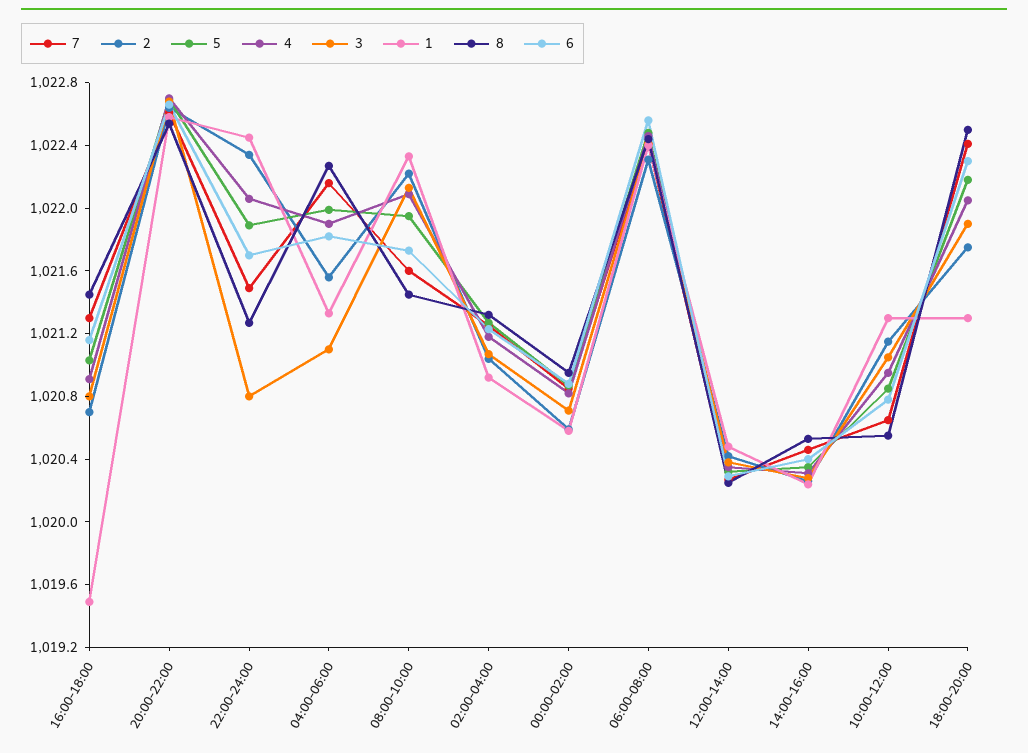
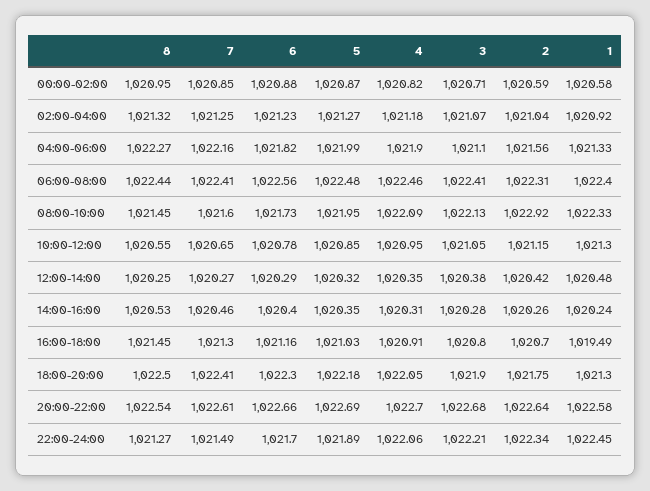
  {
    "7": {
      "16:00-18:00": 1021.3,
      "20:00-22:00": 1022.61,
      "22:00-24:00": 1021.49,
      "04:00-06:00": 1022.16,
      "08:00-10:00": 1021.6,
      "02:00-04:00": 1021.25,
      "00:00-02:00": 1020.85,
      "06:00-08:00": 1022.41,
      "12:00-14:00": 1020.27,
      "14:00-16:00": 1020.46,
      "10:00-12:00": 1020.65,
      "18:00-20:00": 1022.41
    },
    "2": {
      "16:00-18:00": 1020.7,
      "20:00-22:00": 1022.64,
      "22:00-24:00": 1022.34,
      "04:00-06:00": 1021.56,
-     "08:00-10:00": 1022.2,
+     "08:00-10:00": 1022.92,
      "02:00-04:00": 1021.04,
      "00:00-02:00": 1020.59,
      "06:00-08:00": 1022.31,
      "12:00-14:00": 1020.42,
      "14:00-16:00": 1020.26,
      "10:00-12:00": 1021.15,
      "18:00-20:00": 1021.75
    },
    "5": {
      "16:00-18:00": 1021.03,
      "20:00-22:00": 1022.69,
      "22:00-24:00": 1021.89,
      "04:00-06:00": 1021.99,
      "08:00-10:00": 1021.95,
      "02:00-04:00": 1021.27,
      "00:00-02:00": 1020.87,
      "06:00-08:00": 1022.48,
      "12:00-14:00": 1020.32,
      "14:00-16:00": 1020.35,
      "10:00-12:00": 1020.85,
      "18:00-20:00": 1022.18
    },
    "4": {
      "16:00-18:00": 1020.91,
      "20:00-22:00": 1022.7,
      "22:00-24:00": 1022.06,
      "04:00-06:00": 1021.9,
      "08:00-10:00": 1022.09,
      "02:00-04:00": 1021.18,
      "00:00-02:00": 1020.82,
      "06:00-08:00": 1022.46,
      "12:00-14:00": 1020.35,
      "14:00-16:00": 1020.31,
      "10:00-12:00": 1020.95,
      "18:00-20:00": 1022.05
    },
    "3": {
      "16:00-18:00": 1020.8,
      "20:00-22:00": 1022.68,
-     "22:00-24:00": 1020.8,
+     "22:00-24:00": 1022.21,
      "04:00-06:00": 1021.1,
      "08:00-10:00": 1022.13,
      "02:00-04:00": 1021.07,
      "00:00-02:00": 1020.71,
      "06:00-08:00": 1022.41,
      "12:00-14:00": 1020.38,
      "14:00-16:00": 1020.28,
      "10:00-12:00": 1021.05,
      "18:00-20:00": 1021.9
    },
    "1": {
      "16:00-18:00": 1019.49,
      "20:00-22:00": 1022.58,
      "22:00-24:00": 1022.45,
      "04:00-06:00": 1021.33,
      "08:00-10:00": 1022.33,
      "02:00-04:00": 1020.92,
      "00:00-02:00": 1020.58,
      "06:00-08:00": 1022.4,
      "12:00-14:00": 1020.48,
      "14:00-16:00": 1020.24,
      "10:00-12:00": 1021.3,
      "18:00-20:00": 1021.3
    },
    "8": {
      "16:00-18:00": 1021.45,
      "20:00-22:00": 1022.54,
      "22:00-24:00": 1021.27,
      "04:00-06:00": 1022.27,
      "08:00-10:00": 1021.45,
      "02:00-04:00": 1021.32,
      "00:00-02:00": 1020.95,
      "06:00-08:00": 1022.44,
      "12:00-14:00": 1020.25,
      "14:00-16:00": 1020.53,
      "10:00-12:00": 1020.55,
      "18:00-20:00": 1022.5
    },
    "6": {
      "16:00-18:00": 1021.16,
      "20:00-22:00": 1022.66,
      "22:00-24:00": 1021.7,
      "04:00-06:00": 1021.82,
      "08:00-10:00": 1021.73,
      "02:00-04:00": 1021.23,
      "00:00-02:00": 1020.88,
      "06:00-08:00": 1022.56,
      "12:00-14:00": 1020.29,
      "14:00-16:00": 1020.4,
      "10:00-12:00": 1020.78,
      "18:00-20:00": 1022.3
    }
  }

